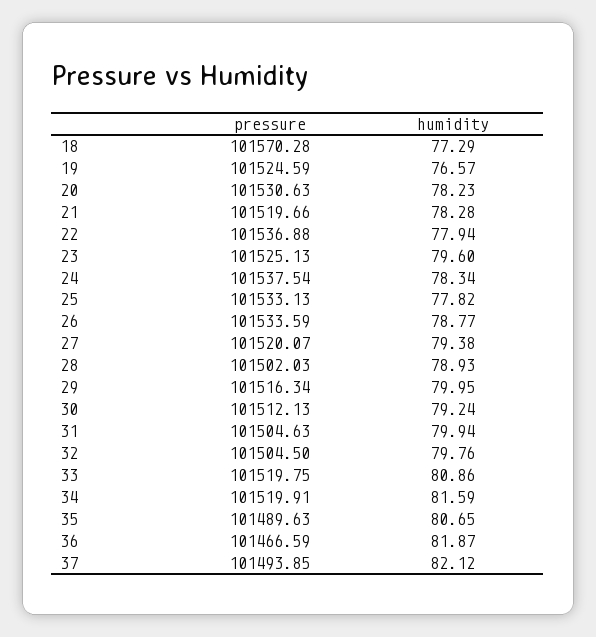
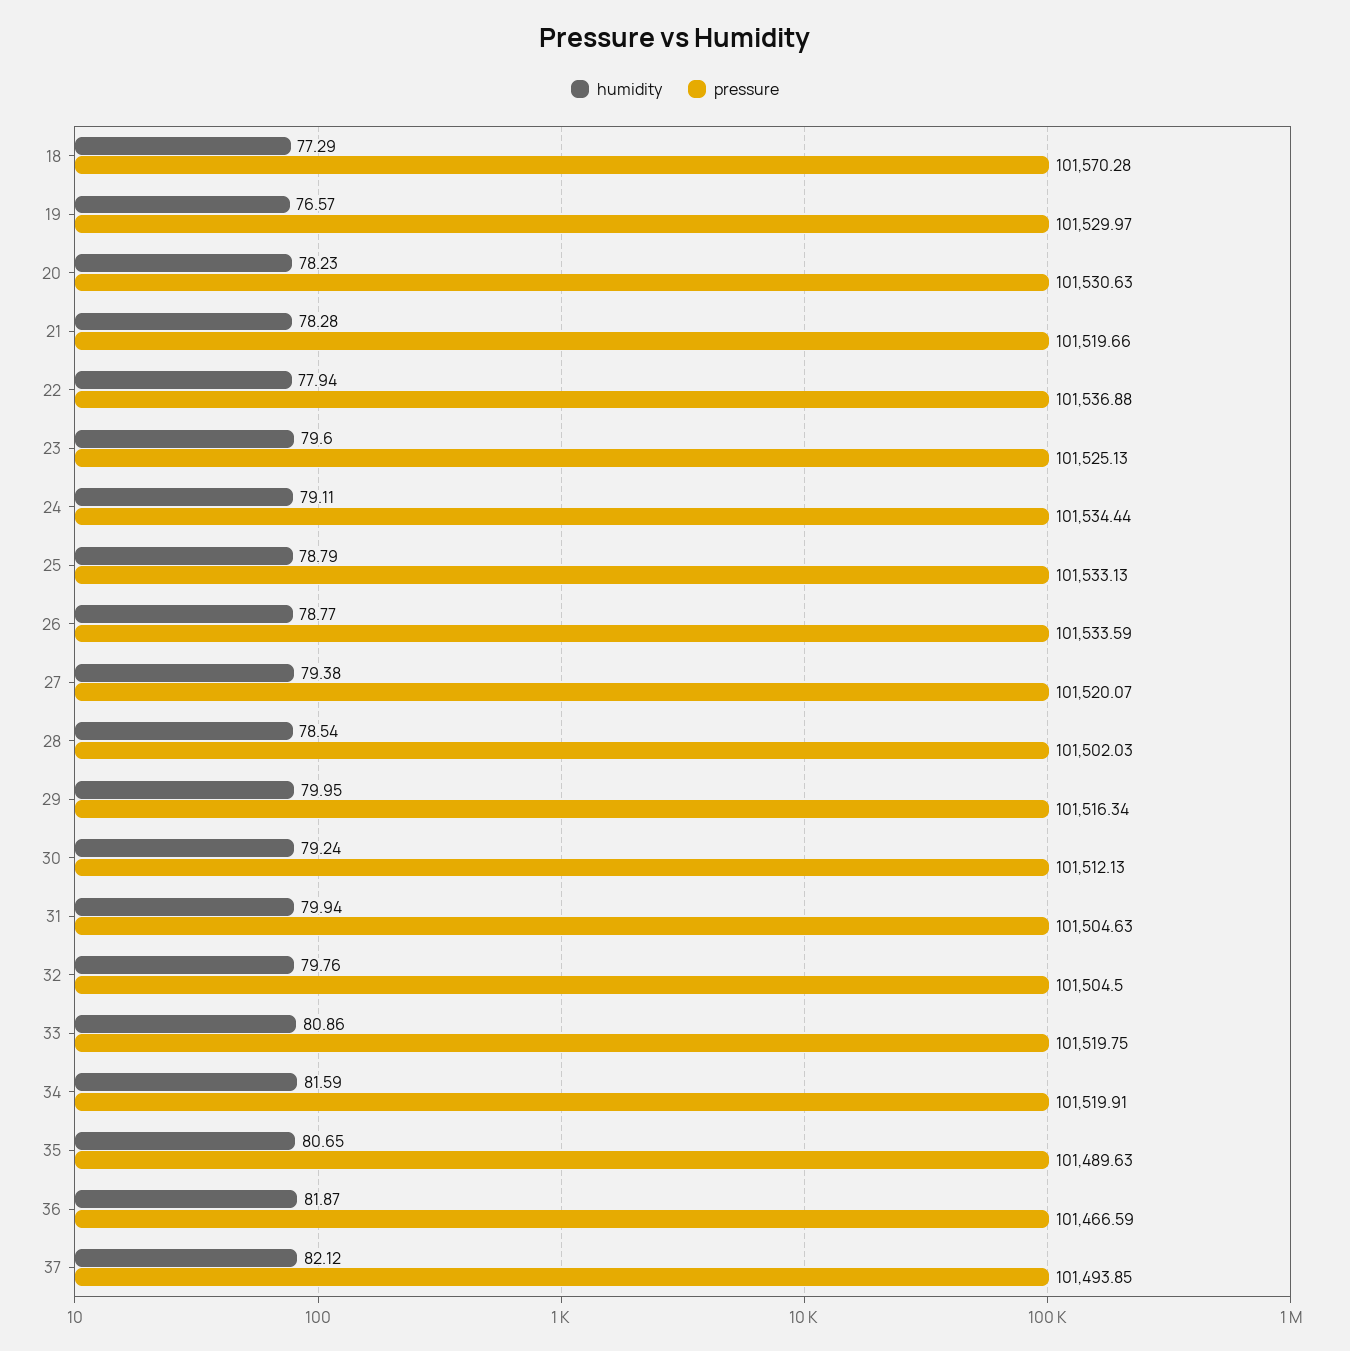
  {
    "pressure": {
      "18": 101570.28,
-     "19": 101524.59,
+     "19": 101529.97,
      "20": 101530.63,
      "21": 101519.66,
      "22": 101536.88,
      "23": 101525.13,
-     "24": 101537.54,
+     "24": 101534.44,
      "25": 101533.13,
      "26": 101533.59,
      "27": 101520.07,
      "28": 101502.03,
      "29": 101516.34,
      "30": 101512.13,
      "31": 101504.63,
      "32": 101504.5,
      "33": 101519.75,
      "34": 101519.91,
      "35": 101489.63,
      "36": 101466.59,
      "37": 101493.85
    },
    "humidity": {
      "18": 77.29,
      "19": 76.57,
      "20": 78.23,
      "21": 78.28,
      "22": 77.94,
      "23": 79.6,
-     "24": 78.34,
+     "24": 79.11,
-     "25": 77.82,
+     "25": 78.79,
      "26": 78.77,
      "27": 79.38,
-     "28": 78.93,
+     "28": 78.54,
      "29": 79.95,
      "30": 79.24,
      "31": 79.94,
      "32": 79.76,
      "33": 80.86,
      "34": 81.59,
      "35": 80.65,
      "36": 81.87,
      "37": 82.12
    }
  }

